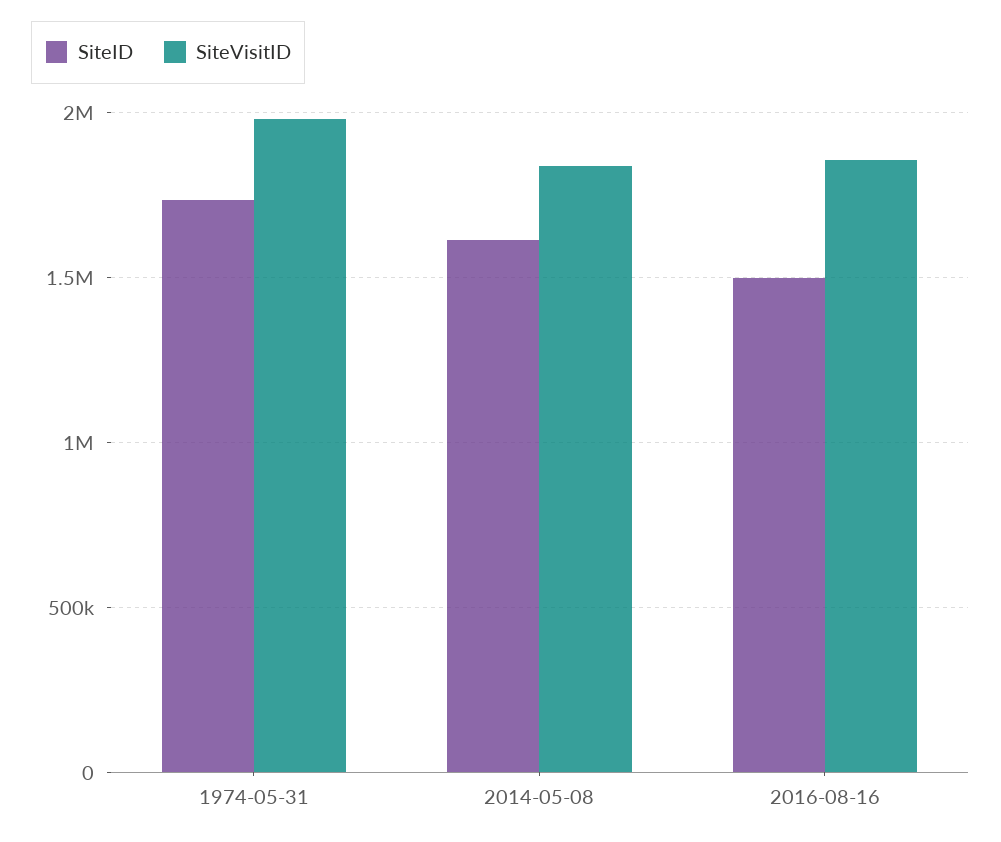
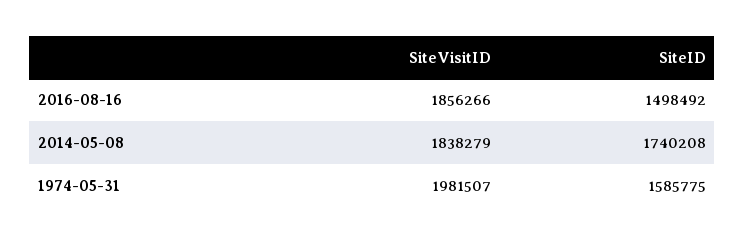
  {
    "SiteID": {
-     "1974-05-31": 1750000,
+     "1974-05-31": 1585775,
-     "2014-05-08": 1600000,
+     "2014-05-08": 1740208,
      "2016-08-16": 1498492
    },
    "SiteVisitID": {
      "1974-05-31": 1981507,
      "2014-05-08": 1838279,
      "2016-08-16": 1856266
    }
  }

